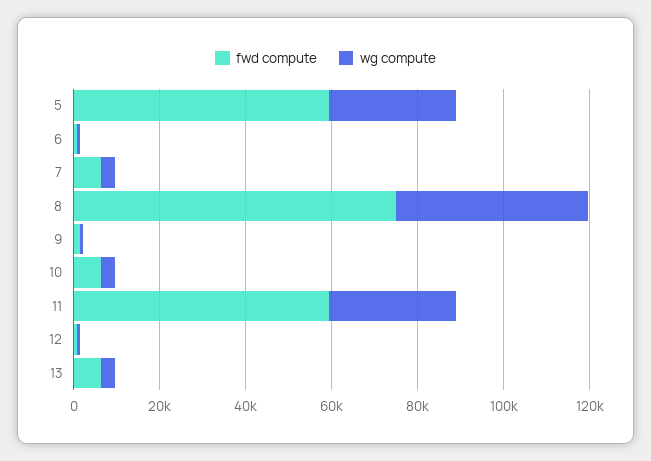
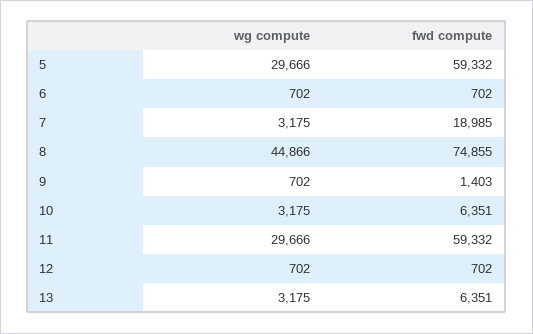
  {
    "fwd compute": {
      "5": 59332,
      "6": 702,
-     "7": 5000,
+     "7": 18985,
      "8": 74855,
      "9": 1403,
      "10": 6351,
      "11": 59332,
      "12": 702,
      "13": 6351
    },
    "wg compute": {
      "5": 29666,
      "6": 702,
      "7": 3175,
      "8": 44866,
      "9": 702,
      "10": 3175,
      "11": 29666,
      "12": 702,
      "13": 3175
    }
  }

